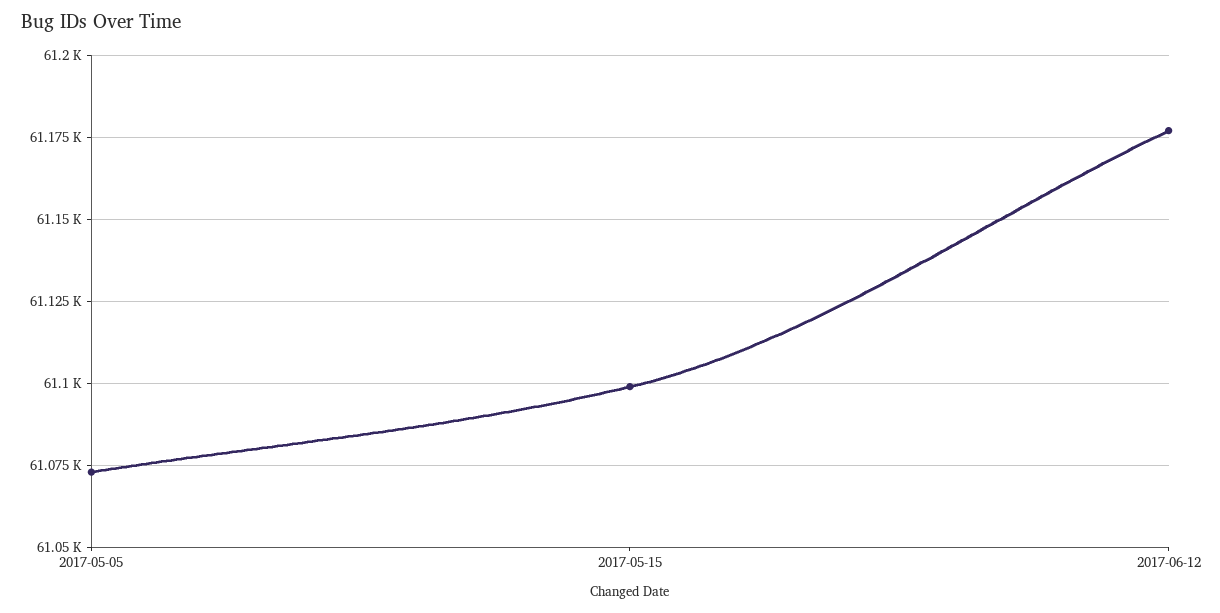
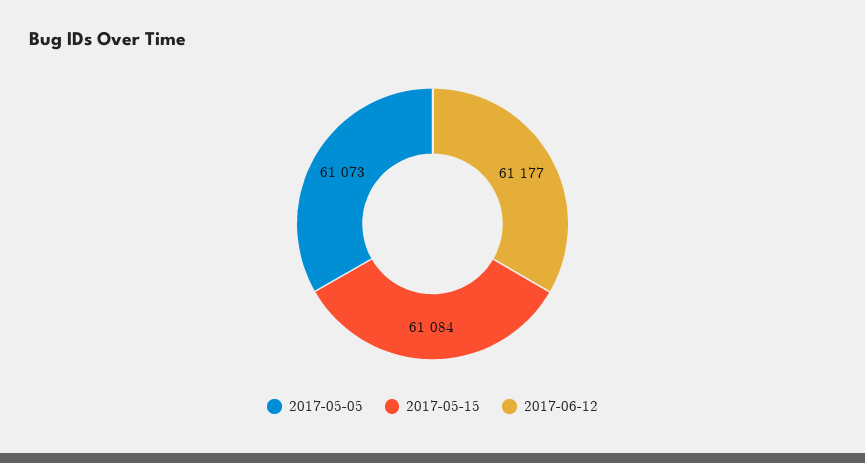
  {
    "2017-05-05": 61073,
-   "2017-05-15": 61100,
+   "2017-05-15": 61084,
    "2017-06-12": 61177
  }

